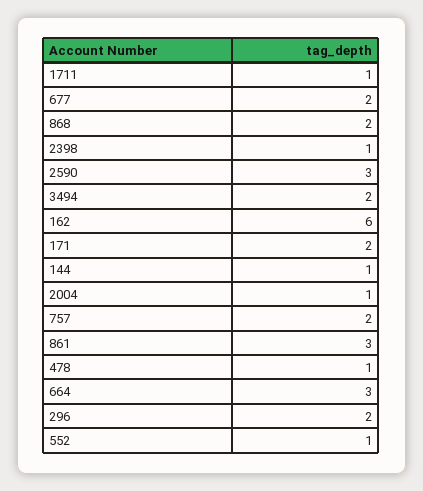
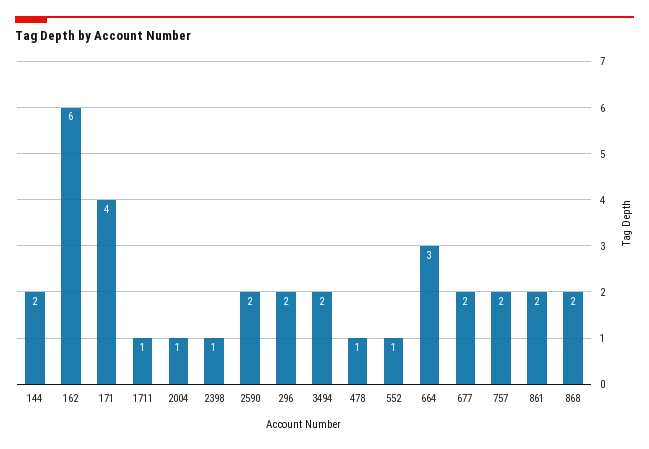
  {
    "1711": 1,
    "677": 2,
    "868": 2,
    "2398": 1,
-   "2590": 3,
+   "2590": 2,
    "3494": 2,
    "162": 6,
-   "171": 2,
+   "171": 4,
-   "144": 1,
+   "144": 2,
    "2004": 1,
    "757": 2,
-   "861": 3,
+   "861": 2,
    "478": 1,
    "664": 3,
    "296": 2,
    "552": 1
  }

